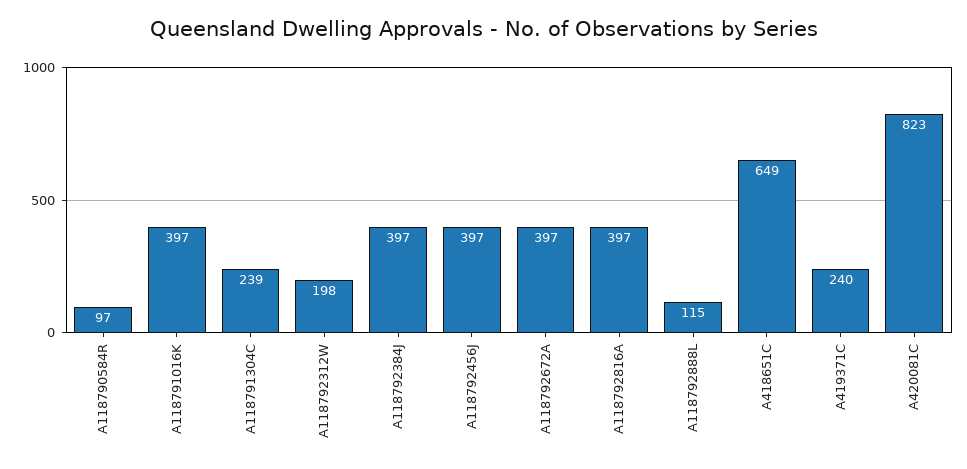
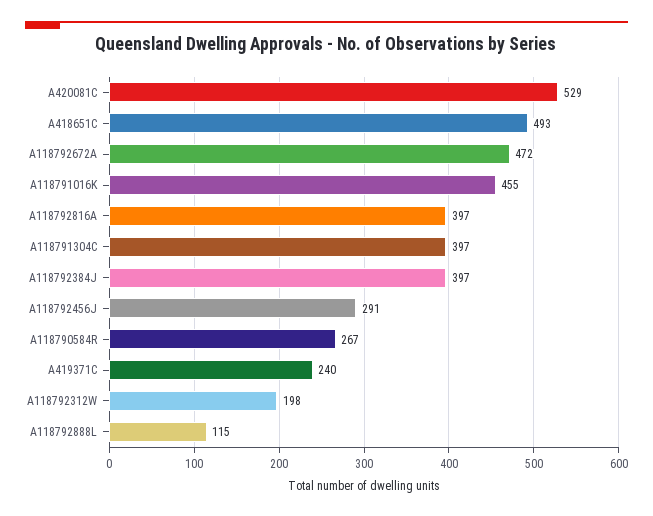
  {
-   "A118790584R": 97,
+   "A118790584R": 267,
-   "A118791016K": 397,
+   "A118791016K": 455,
-   "A118791304C": 239,
+   "A118791304C": 397,
    "A118792312W": 198,
    "A118792384J": 397,
-   "A118792456J": 397,
+   "A118792456J": 291,
-   "A118792672A": 397,
+   "A118792672A": 472,
    "A118792816A": 397,
    "A118792888L": 115,
-   "A418651C": 649,
+   "A418651C": 493,
    "A419371C": 240,
-   "A420081C": 823
+   "A420081C": 529
  }

